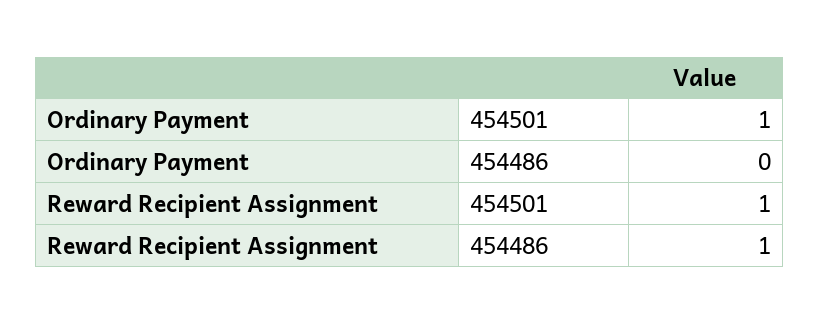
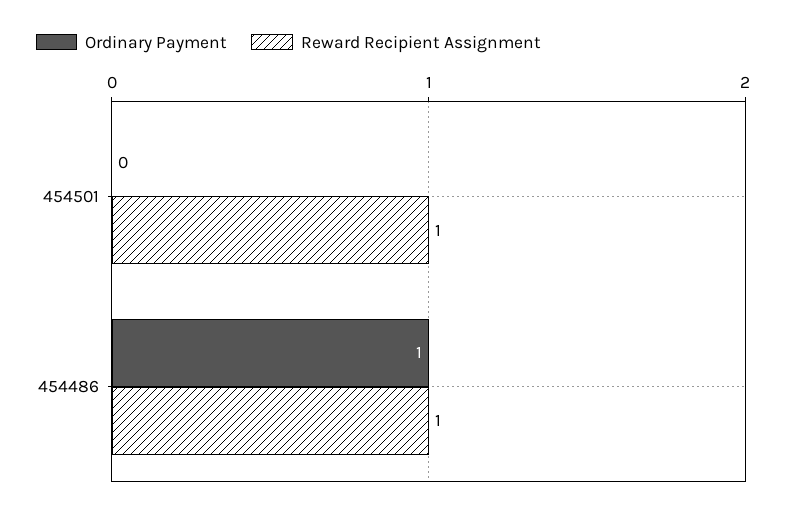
  {
    "Ordinary Payment": {
-     "454501": 1,
+     "454501": 0,
-     "454486": 0
+     "454486": 1
    },
    "Reward Recipient Assignment": {
      "454501": 1,
      "454486": 1
    }
  }

